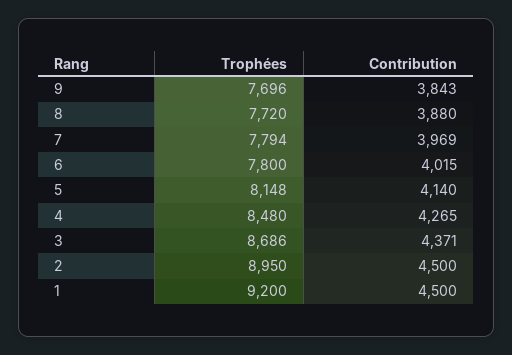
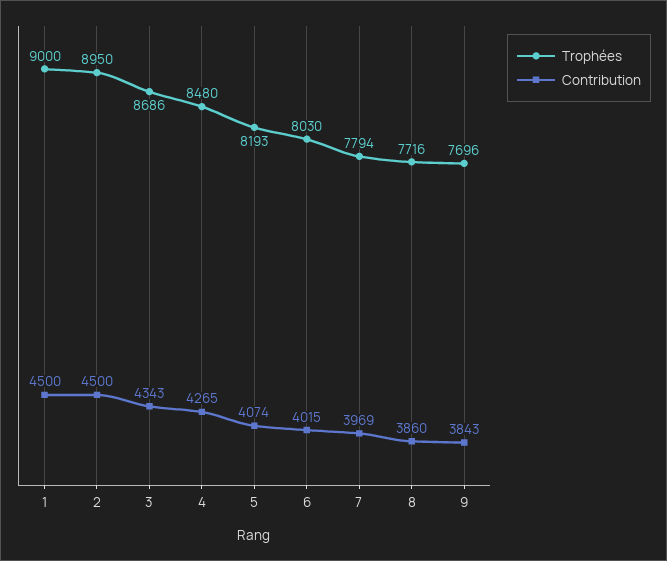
  {
    "Trophées": {
      "9": 7696,
-     "8": 7720,
+     "8": 7716,
      "7": 7794,
-     "6": 7800,
+     "6": 8030,
-     "5": 8148,
+     "5": 8193,
      "4": 8480,
      "3": 8686,
      "2": 8950,
-     "1": 9200
+     "1": 9000
    },
    "Contribution": {
      "9": 3843,
-     "8": 3880,
+     "8": 3860,
      "7": 3969,
      "6": 4015,
-     "5": 4140,
+     "5": 4074,
      "4": 4265,
-     "3": 4371,
+     "3": 4343,
      "2": 4500,
      "1": 4500
    }
  }

